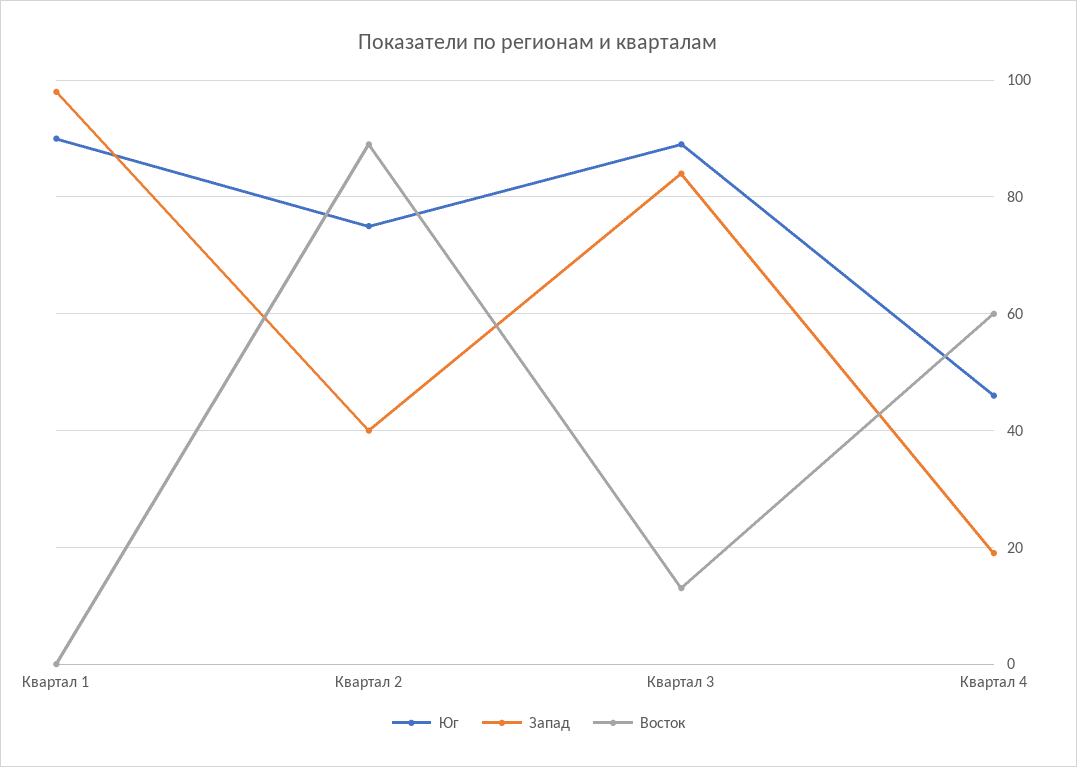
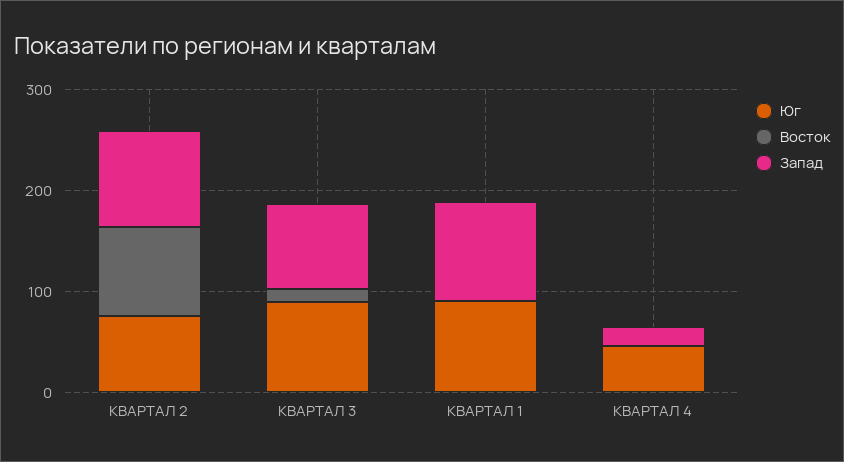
  {
    "Юг": {
      "Квартал 1": 90,
      "Квартал 2": 75,
      "Квартал 3": 90,
      "Квартал 4": 45
    },
    "Запад": {
      "Квартал 1": 100,
-     "Квартал 2": 40,
+     "Квартал 2": 100,
      "Квартал 3": 85,
      "Квартал 4": 20
    },
    "Восток": {
      "Квартал 1": 0,
      "Квартал 2": 90,
      "Квартал 3": 15,
-     "Квартал 4": 60
+     "Квартал 4": 0
    }
  }

